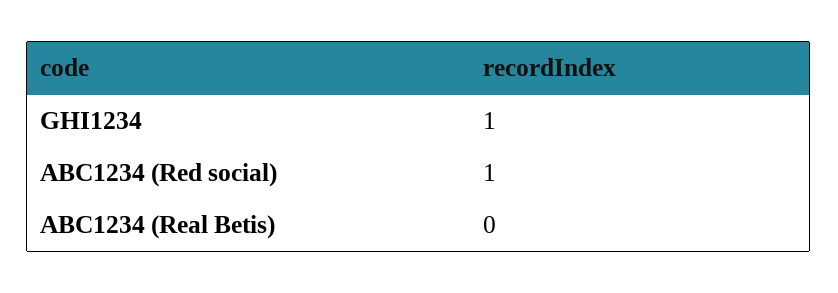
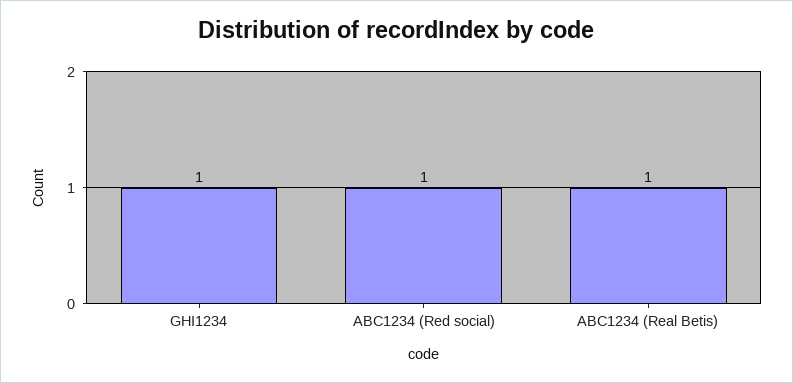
  {
    "GHI1234": 1,
    "ABC1234 (Red social)": 1,
-   "ABC1234 (Real Betis)": 0
+   "ABC1234 (Real Betis)": 1
  }

